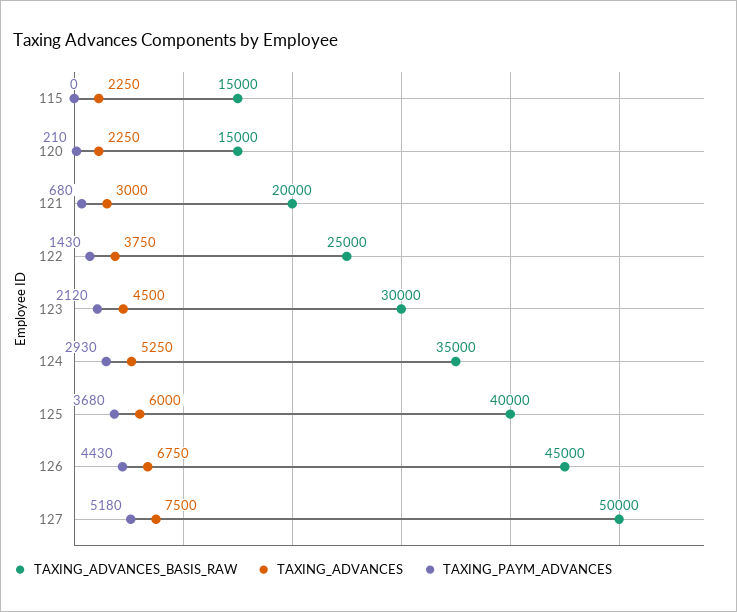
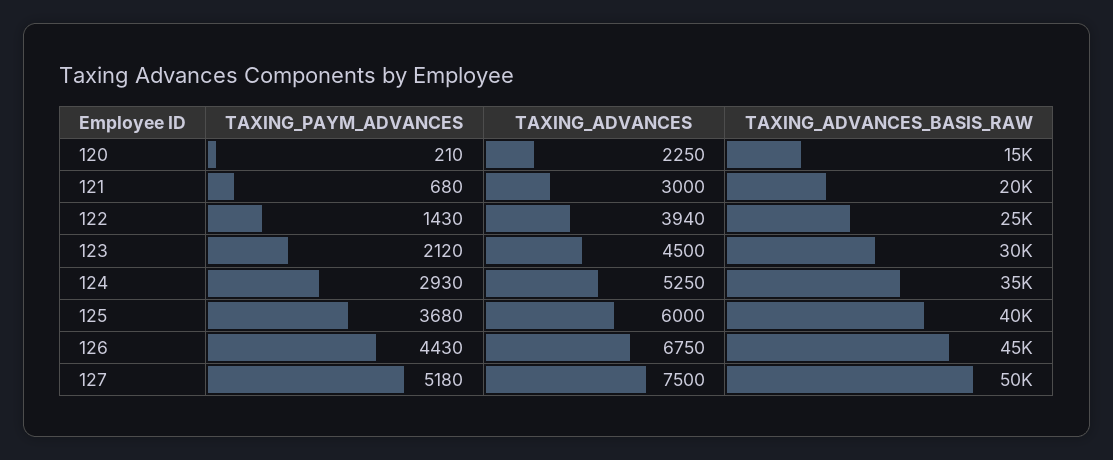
  {
    "TAXING_ADVANCES_BASIS_RAW": {
-     "115": 15000,
      "120": 15000,
      "121": 20000,
      "122": 25000,
      "123": 30000,
      "124": 35000,
      "125": 40000,
      "126": 45000,
      "127": 50000
    },
    "TAXING_ADVANCES": {
-     "115": 2250,
      "120": 2250,
      "121": 3000,
-     "122": 3750,
+     "122": 3940,
      "123": 4500,
      "124": 5250,
      "125": 6000,
      "126": 6750,
      "127": 7500
    },
    "TAXING_PAYM_ADVANCES": {
-     "115": 0,
      "120": 210,
      "121": 680,
      "122": 1430,
      "123": 2120,
      "124": 2930,
      "125": 3680,
      "126": 4430,
      "127": 5180
    }
  }

